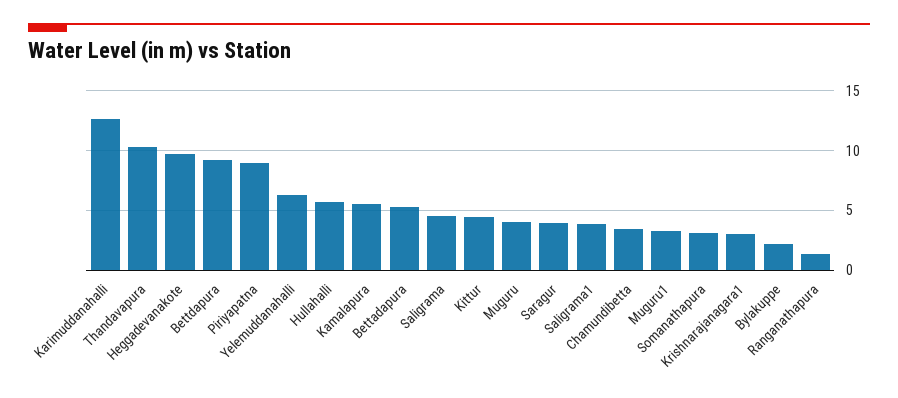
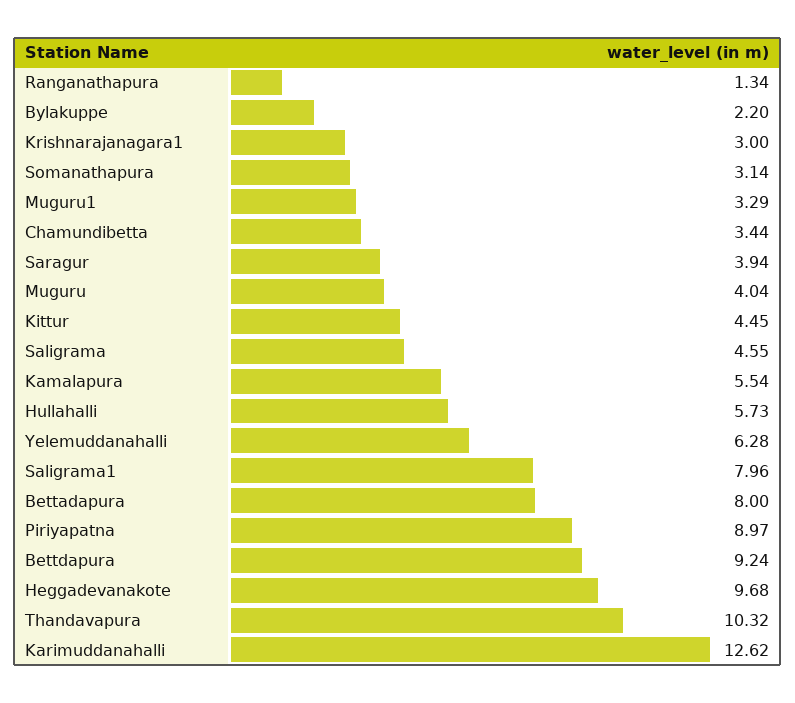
  {
    "Karimuddanahalli": 12.62,
    "Thandavapura": 10.32,
    "Heggadevanakote": 9.68,
    "Bettdapura": 9.24,
    "Piriyapatna": 8.97,
    "Yelemuddanahalli": 6.28,
    "Hullahalli": 5.73,
    "Kamalapura": 5.54,
-   "Bettadapura": 5,
+   "Bettadapura": 8,
    "Saligrama": 4.55,
    "Kittur": 4.45,
    "Muguru": 4.04,
    "Saragur": 3.94,
-   "Saligrama1": 4,
+   "Saligrama1": 7.96,
    "Chamundibetta": 3.44,
    "Muguru1": 3.29,
    "Somanathapura": 3.14,
    "Krishnarajanagara1": 3,
    "Bylakuppe": 2.2,
    "Ranganathapura": 1.34
  }

